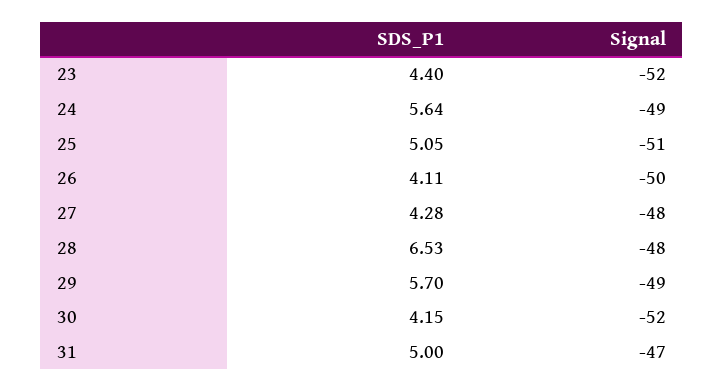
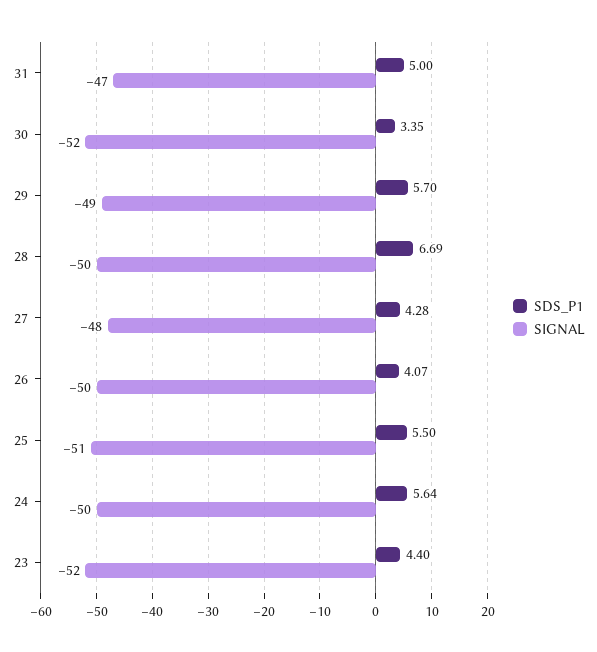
  {
    "SDS_P1": {
      "23": 4.4,
      "24": 5.64,
-     "25": 5.05,
+     "25": 5.5,
-     "26": 4.11,
+     "26": 4.07,
      "27": 4.28,
-     "28": 6.53,
+     "28": 6.69,
      "29": 5.7,
-     "30": 4.15,
+     "30": 3.35,
      "31": 5
    },
    "Signal": {
      "23": -52,
-     "24": -49,
+     "24": -50,
      "25": -51,
      "26": -50,
      "27": -48,
-     "28": -48,
+     "28": -50,
      "29": -49,
      "30": -52,
      "31": -47
    }
  }

